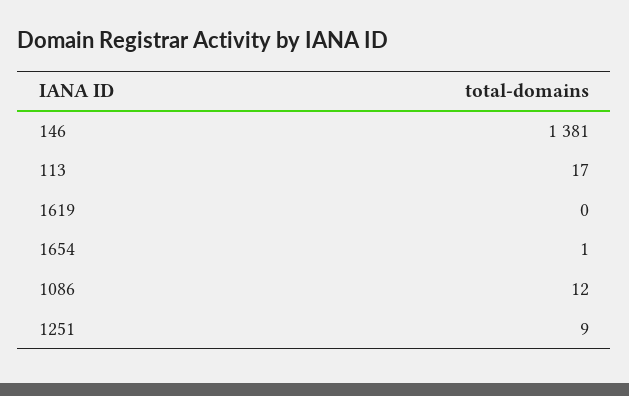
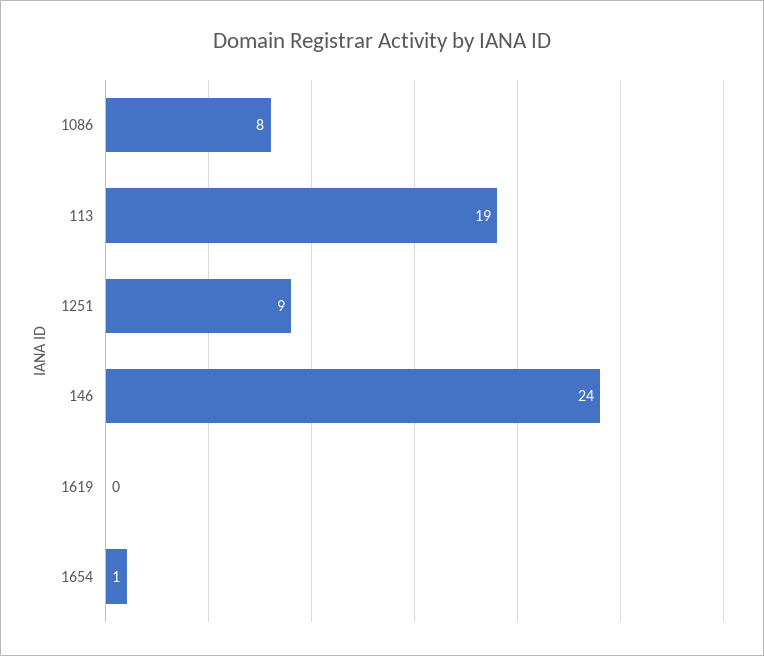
  {
-   "146": 1381,
+   "146": 24,
-   "113": 17,
+   "113": 19,
    "1619": 0,
    "1654": 1,
-   "1086": 12,
+   "1086": 8,
    "1251": 9
  }

